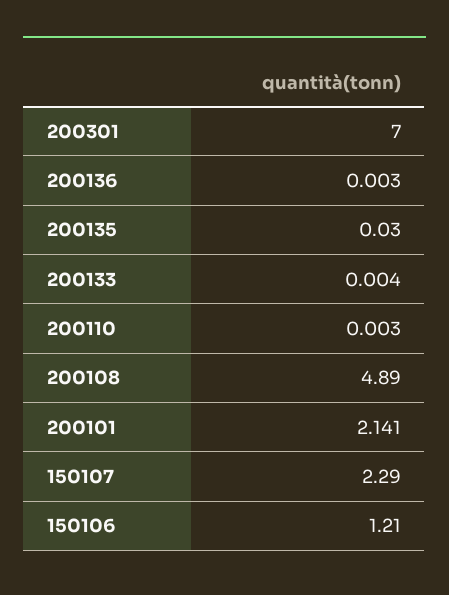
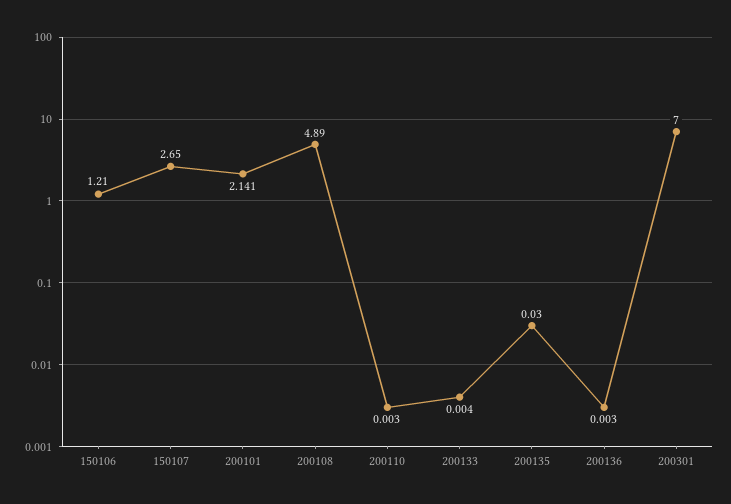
  {
    "200301": 7,
    "200136": 0.003,
    "200135": 0.03,
    "200133": 0.004,
    "200110": 0.003,
    "200108": 4.89,
    "200101": 2.141,
-   "150107": 2.29,
+   "150107": 2.65,
    "150106": 1.21
  }

